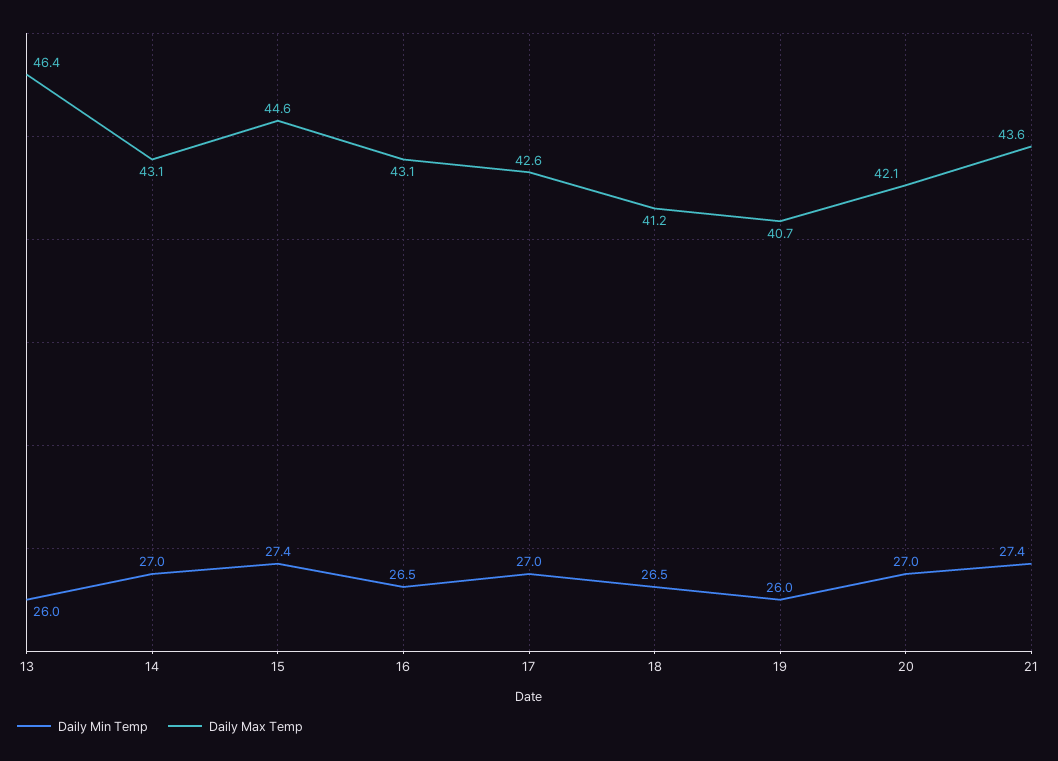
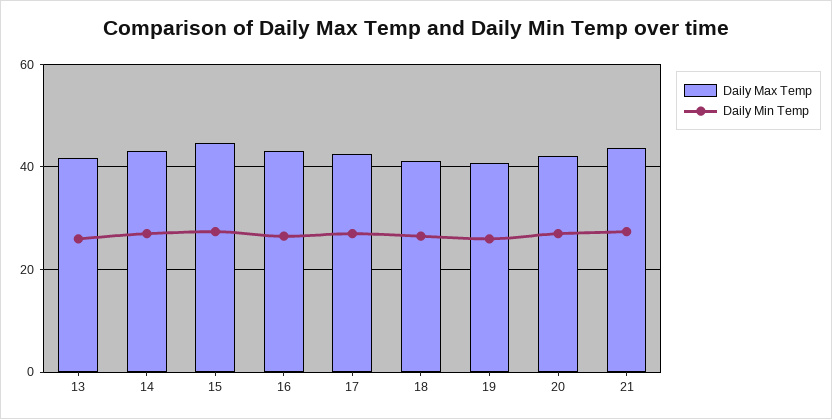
  {
    "Daily Min Temp": {
      "13": 26,
      "14": 27,
      "15": 27.4,
      "16": 26.5,
      "17": 27,
      "18": 26.5,
      "19": 26,
      "20": 27,
      "21": 27.4
    },
    "Daily Max Temp": {
-     "13": 46.4,
+     "13": 42,
      "14": 43.1,
      "15": 44.6,
      "16": 43.1,
      "17": 42.6,
      "18": 41.2,
      "19": 40.7,
      "20": 42.1,
      "21": 43.6
    }
  }

